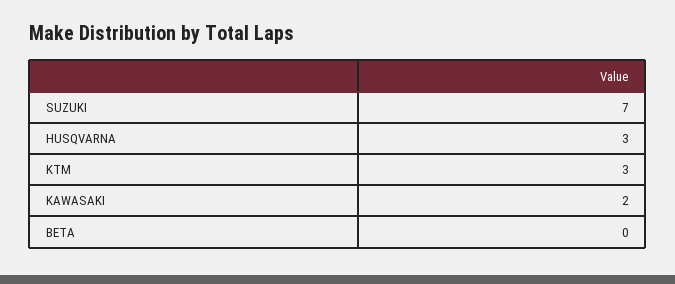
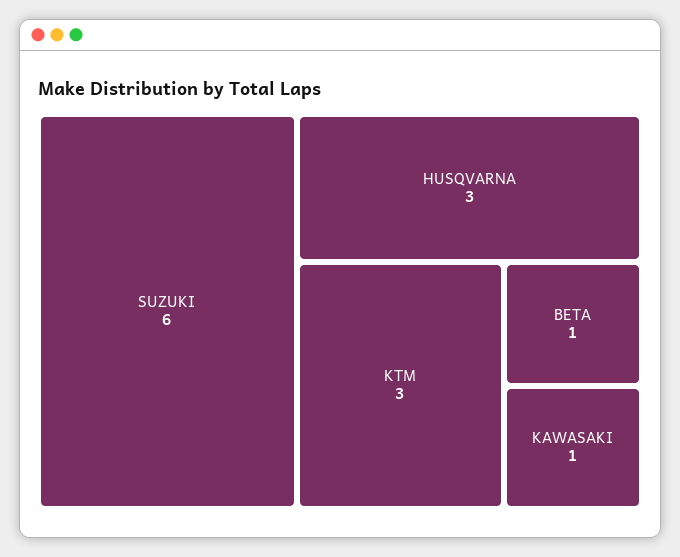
  {
-   "SUZUKI": 7,
+   "SUZUKI": 6,
    "HUSQVARNA": 3,
    "KTM": 3,
-   "KAWASAKI": 2,
+   "KAWASAKI": 1,
-   "BETA": 0
+   "BETA": 1
  }

